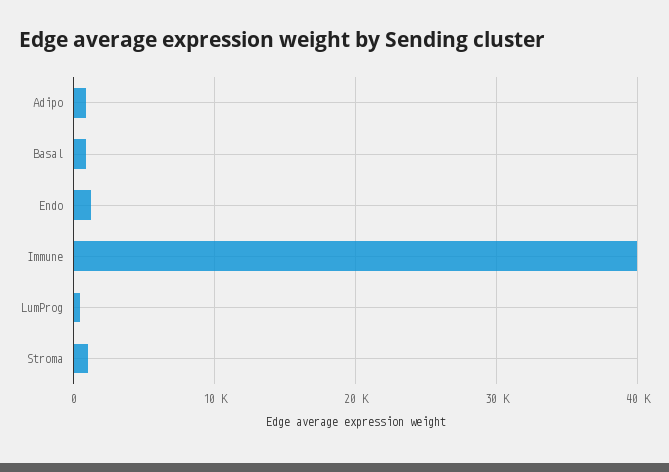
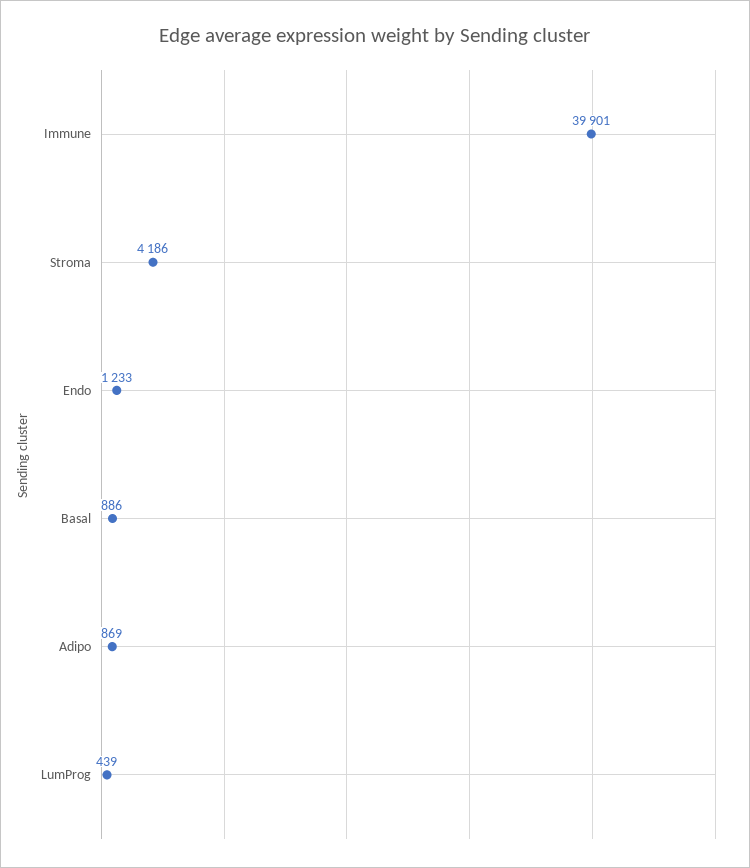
  {
    "Adipo": 869,
    "Basal": 886,
    "Endo": 1233,
    "Immune": 39901,
    "LumProg": 439,
-   "Stroma": 1000
+   "Stroma": 4186
  }

